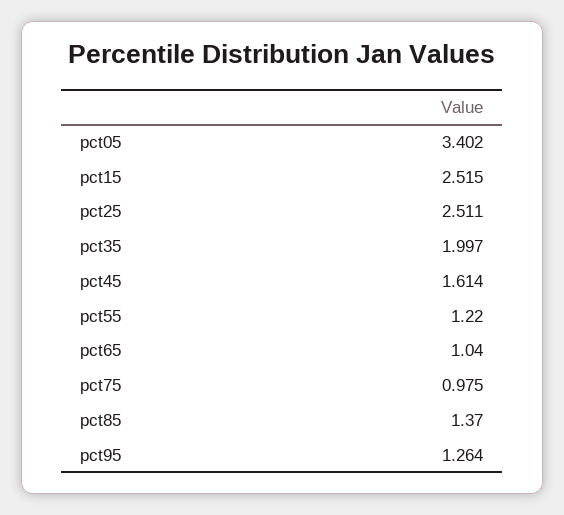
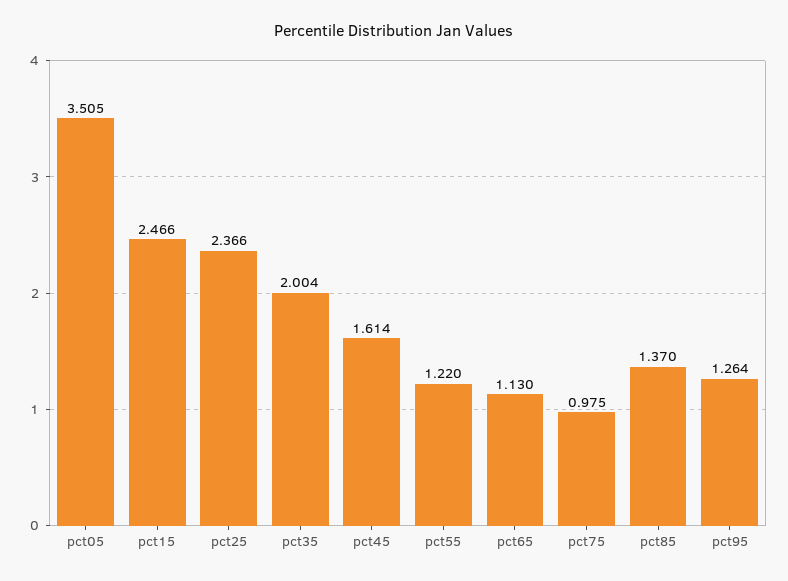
  {
-   "pct05": 3.402,
+   "pct05": 3.505,
-   "pct15": 2.515,
+   "pct15": 2.466,
-   "pct25": 2.511,
+   "pct25": 2.366,
-   "pct35": 1.997,
+   "pct35": 2.004,
    "pct45": 1.614,
    "pct55": 1.22,
-   "pct65": 1.04,
+   "pct65": 1.13,
    "pct75": 0.975,
    "pct85": 1.37,
    "pct95": 1.264
  }

